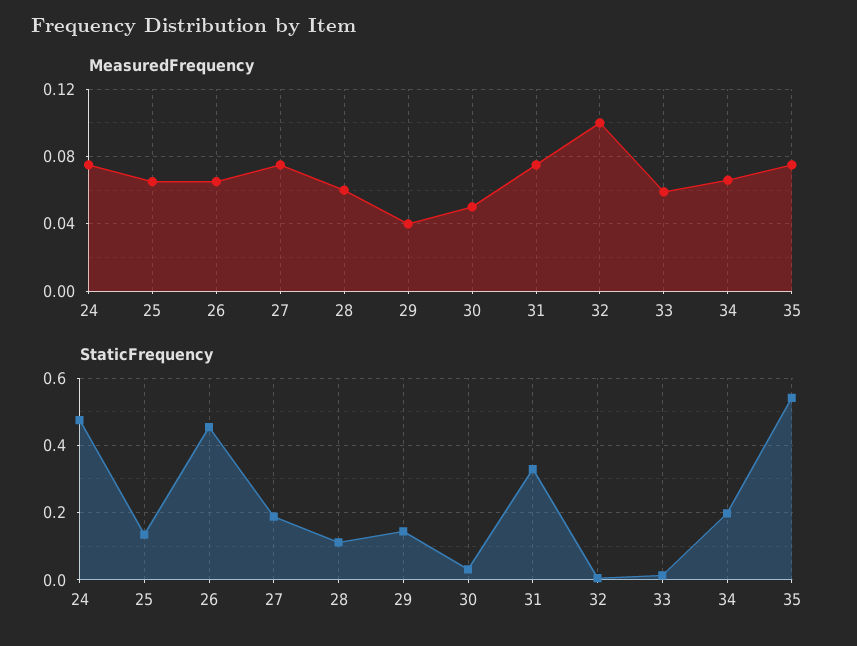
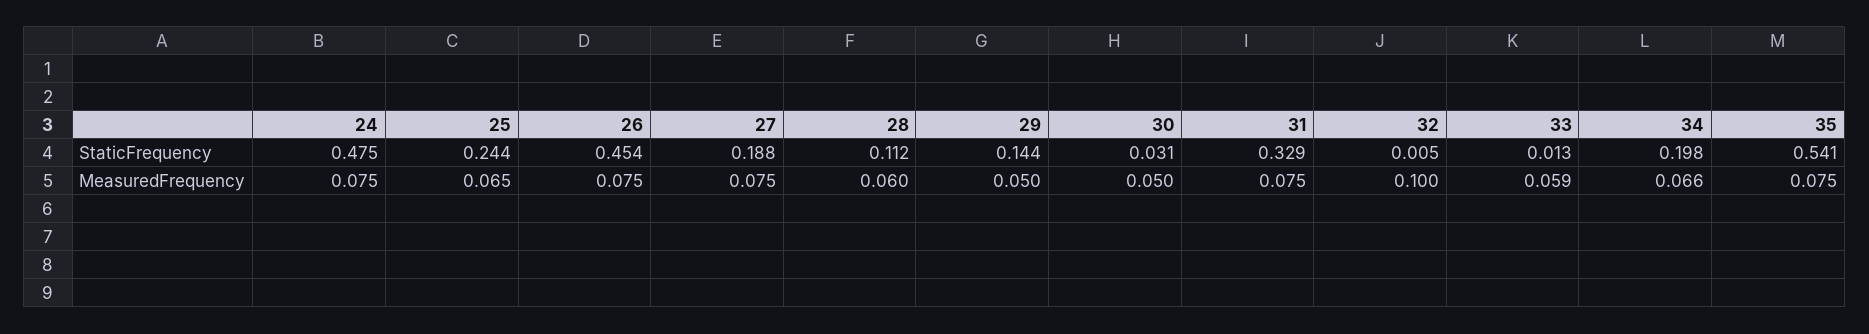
  {
    "MeasuredFrequency": {
      "24": 0.075,
      "25": 0.065,
-     "26": 0.065,
+     "26": 0.075,
      "27": 0.075,
      "28": 0.06,
-     "29": 0.04,
+     "29": 0.05,
      "30": 0.05,
      "31": 0.075,
      "32": 0.1,
      "33": 0.059,
      "34": 0.066,
      "35": 0.075
    },
    "StaticFrequency": {
      "24": 0.475,
-     "25": 0.14,
+     "25": 0.244,
      "26": 0.454,
      "27": 0.188,
      "28": 0.112,
      "29": 0.144,
      "30": 0.031,
      "31": 0.329,
      "32": 0.005,
      "33": 0.013,
      "34": 0.198,
      "35": 0.541
    }
  }

